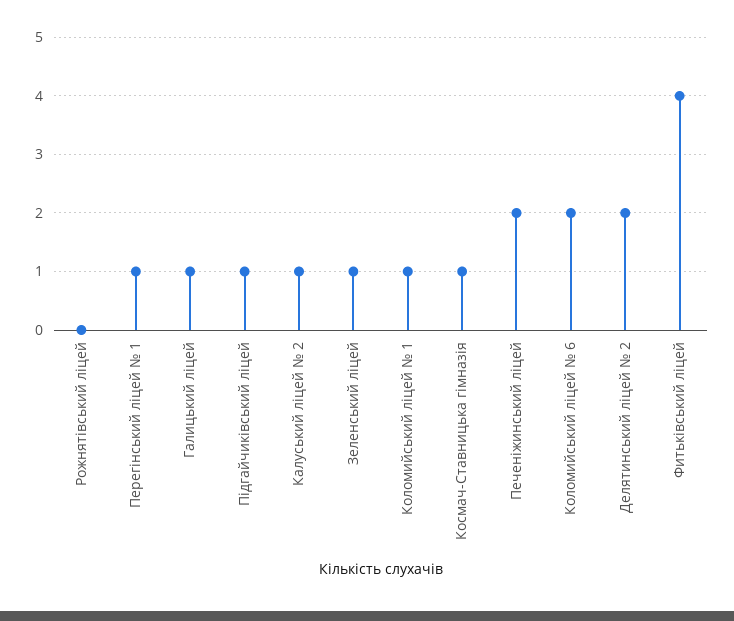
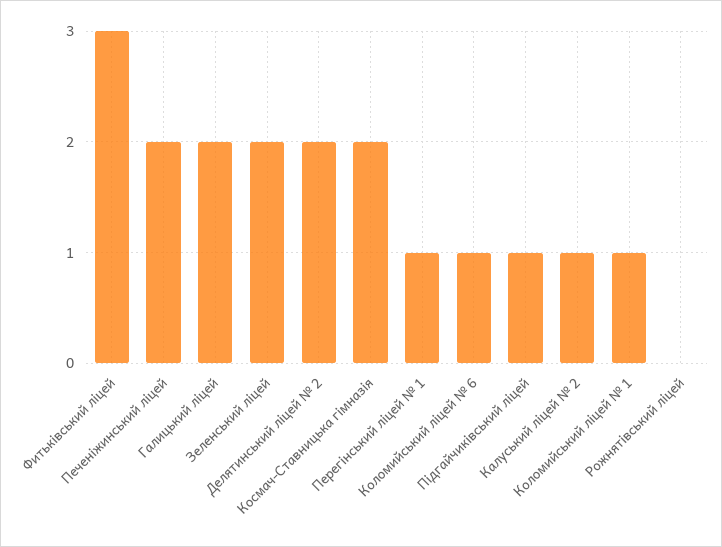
  {
    "Рожнятівський ліцей": 0,
    "Перегінський ліцей № 1": 1,
-   "Галицький ліцей": 1,
+   "Галицький ліцей": 2,
    "Підгайчиківський ліцей": 1,
    "Калуський ліцей № 2": 1,
-   "Зеленський ліцей": 1,
+   "Зеленський ліцей": 2,
    "Коломийський ліцей № 1": 1,
-   "Космач-Ставницька гімназія": 1,
+   "Космач-Ставницька гімназія": 2,
    "Печеніжинський ліцей": 2,
-   "Коломийський ліцей № 6": 2,
+   "Коломийський ліцей № 6": 1,
    "Делятинський ліцей № 2": 2,
-   "Фитьківський ліцей": 4
+   "Фитьківський ліцей": 3
  }

